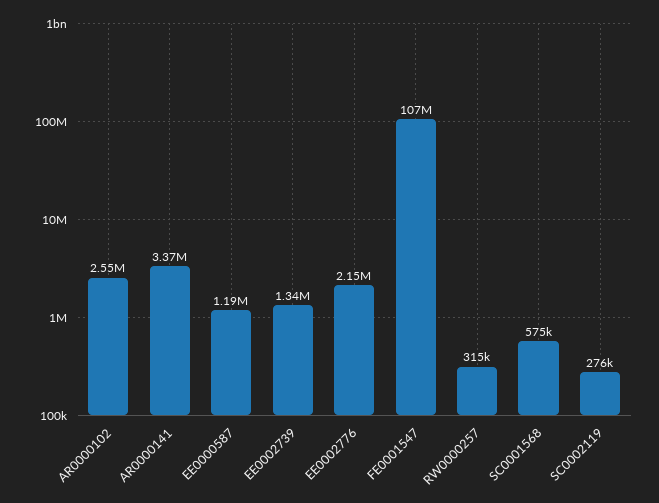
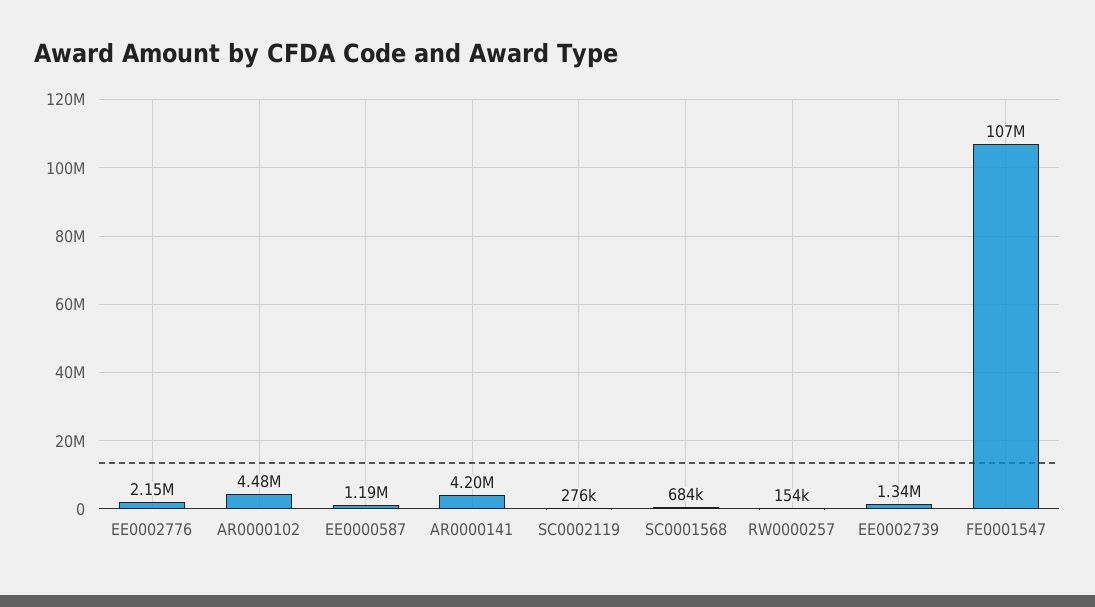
  {
-   "AR0000102": 2550000,
+   "AR0000102": 4480000,
-   "AR0000141": 3370000,
+   "AR0000141": 4200000,
    "EE0000587": 1190000,
    "EE0002739": 1340000,
    "EE0002776": 2150000,
    "FE0001547": 107000000,
-   "RW0000257": 315000,
+   "RW0000257": 154000,
-   "SC0001568": 575000,
+   "SC0001568": 684000,
    "SC0002119": 276000
  }

